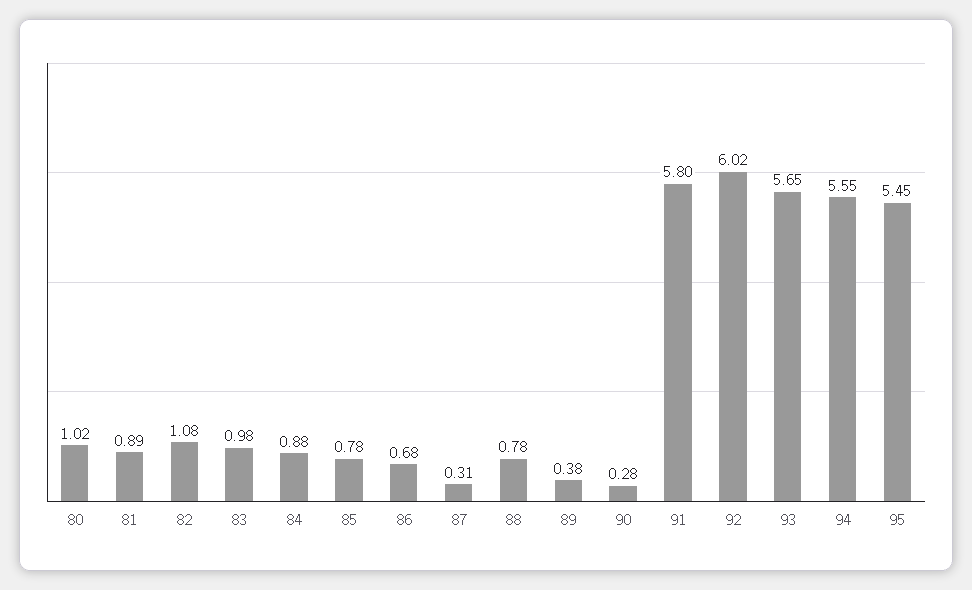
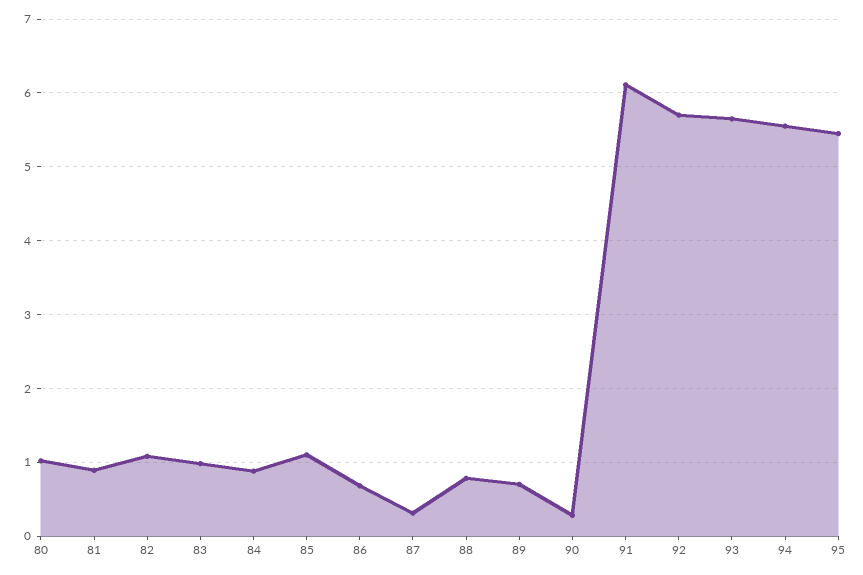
  {
    "80": 1.02,
    "81": 0.89,
    "82": 1.08,
    "83": 0.98,
    "84": 0.88,
-   "85": 0.78,
+   "85": 1.1,
    "86": 0.68,
    "87": 0.31,
    "88": 0.78,
-   "89": 0.38,
+   "89": 0.7,
    "90": 0.28,
-   "91": 5.8,
+   "91": 6.1,
-   "92": 6.02,
+   "92": 5.7,
    "93": 5.65,
    "94": 5.55,
    "95": 5.45
  }

